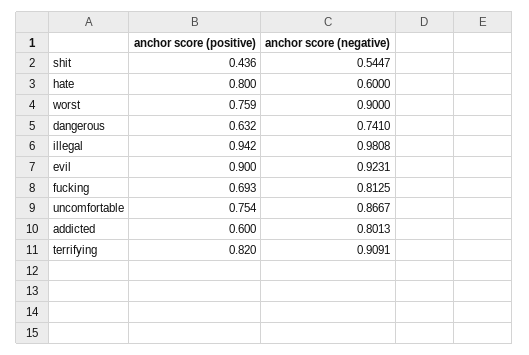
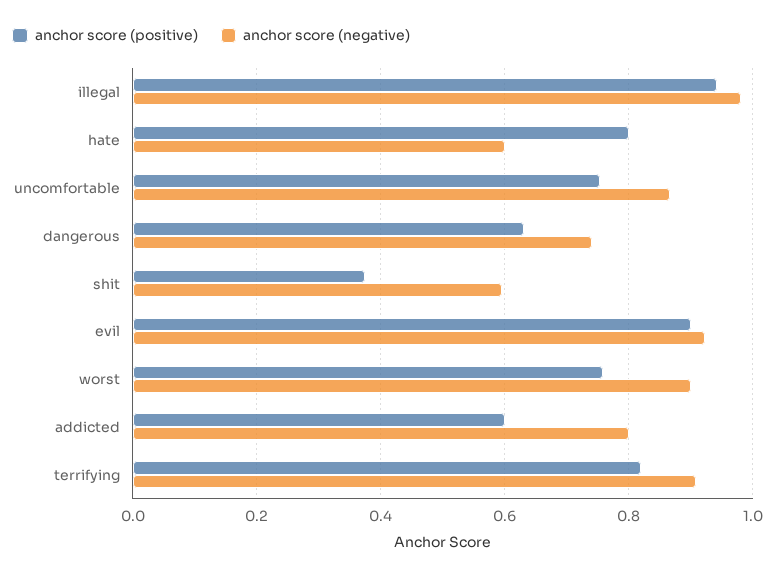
  {
    "anchor score (positive)": {
-     "shit": 0.436,
+     "shit": 0.38,
      "hate": 0.8,
      "worst": 0.759,
      "dangerous": 0.632,
      "illegal": 0.942,
      "evil": 0.9,
-     "fucking": 0.693,
      "uncomfortable": 0.754,
      "addicted": 0.6,
      "terrifying": 0.82
    },
    "anchor score (negative)": {
-     "shit": 0.5447,
+     "shit": 0.6,
      "hate": 0.6,
      "worst": 0.9,
      "dangerous": 0.741,
      "illegal": 0.9808,
      "evil": 0.9231,
-     "fucking": 0.8125,
      "uncomfortable": 0.8667,
      "addicted": 0.8013,
      "terrifying": 0.9091
    }
  }

